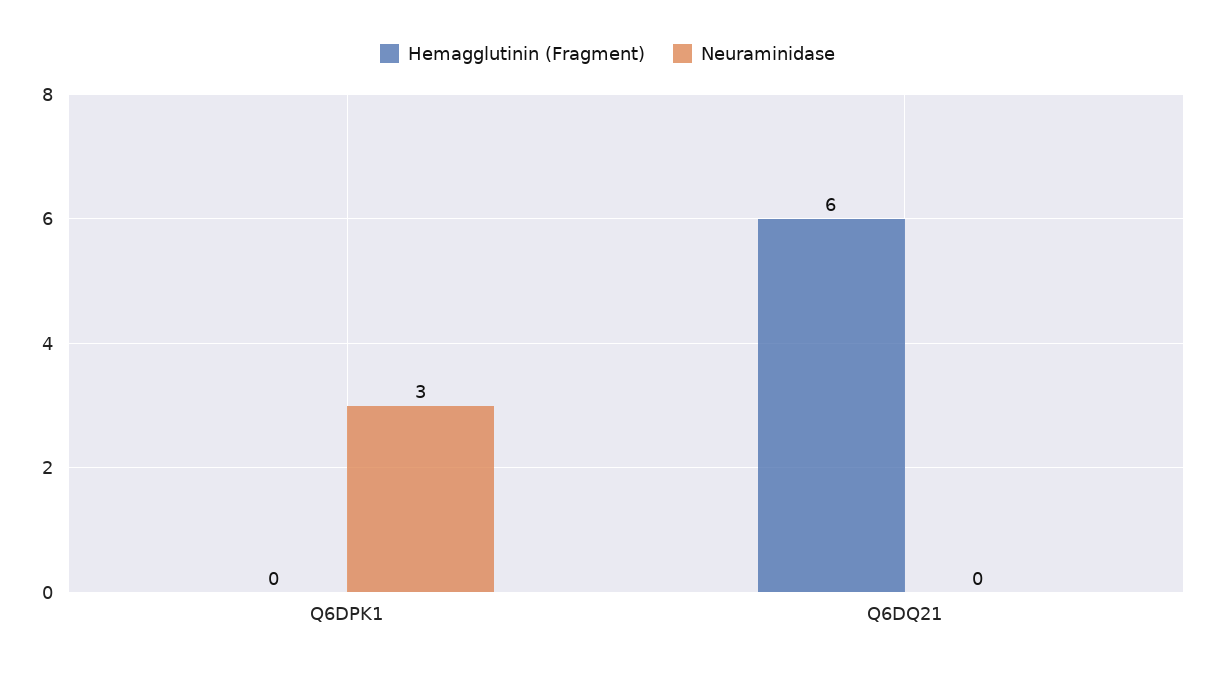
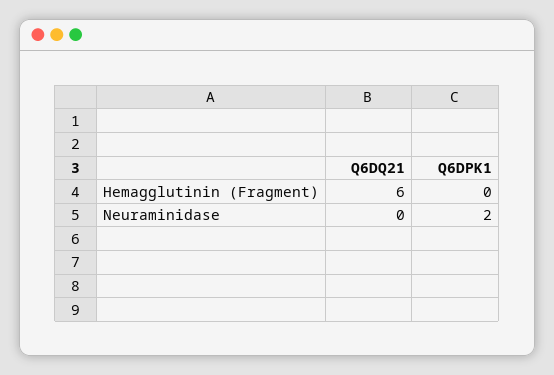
  {
    "Hemagglutinin (Fragment)": {
      "Q6DPK1": 0,
      "Q6DQ21": 6
    },
    "Neuraminidase": {
-     "Q6DPK1": 3,
+     "Q6DPK1": 2,
      "Q6DQ21": 0
    }
  }

